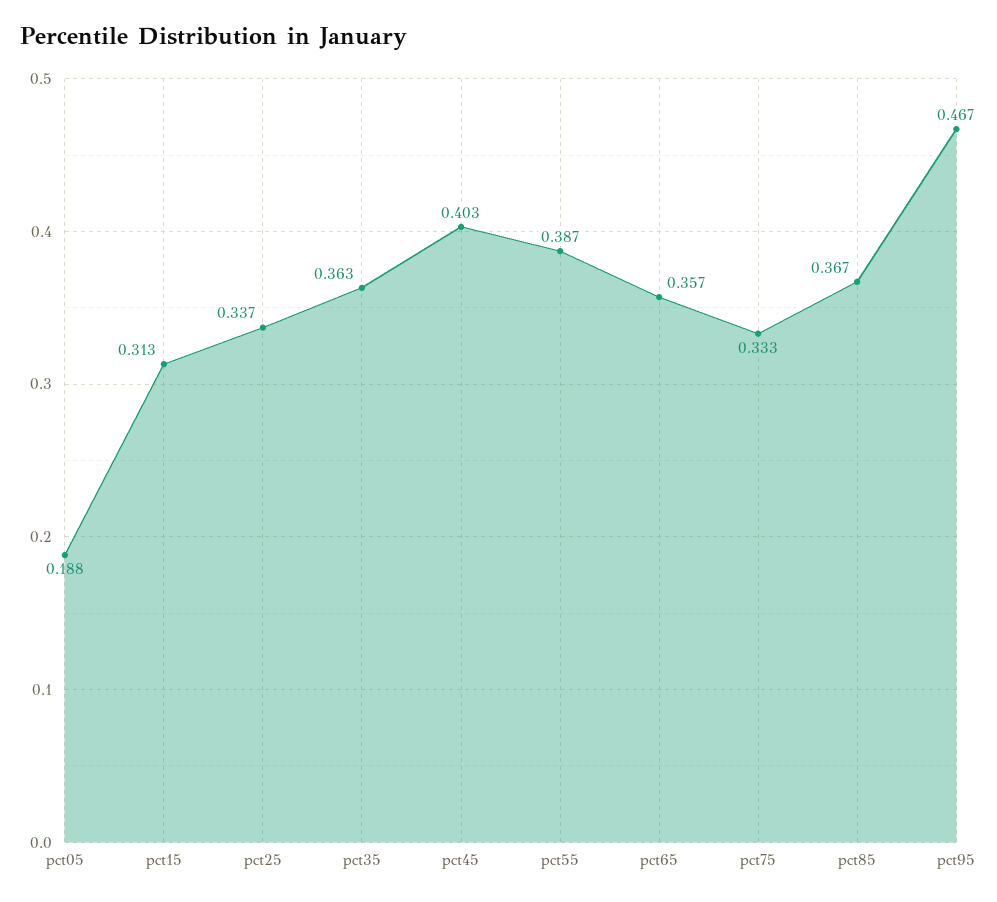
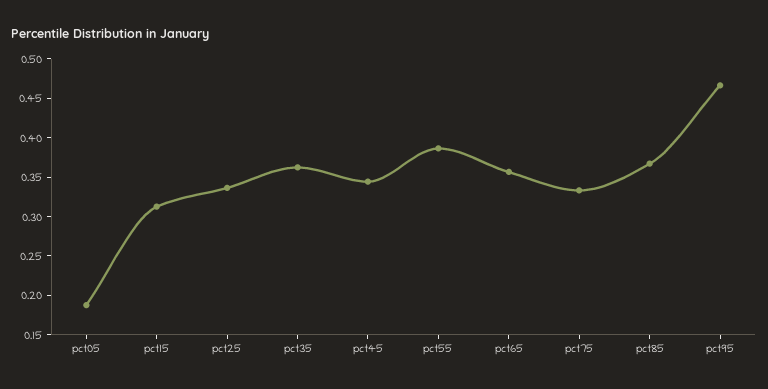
  {
    "pct05": 0.188,
    "pct15": 0.313,
    "pct25": 0.337,
    "pct35": 0.363,
-   "pct45": 0.403,
+   "pct45": 0.35,
    "pct55": 0.387,
    "pct65": 0.357,
    "pct75": 0.333,
    "pct85": 0.367,
    "pct95": 0.467
  }

